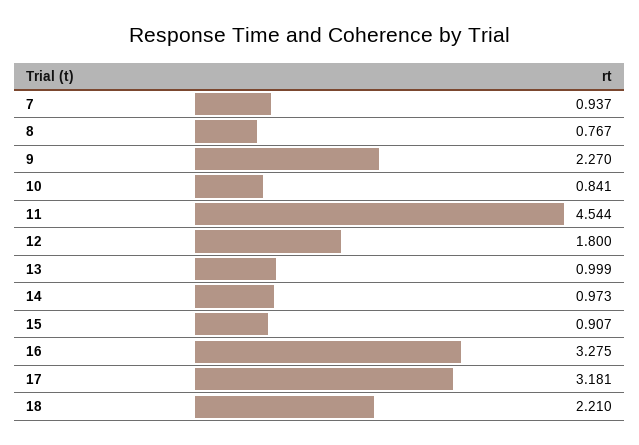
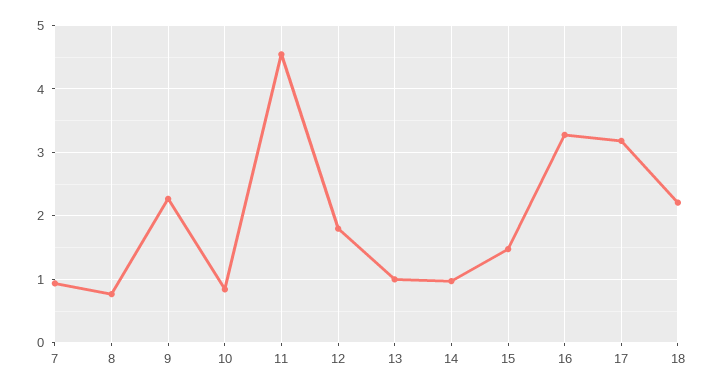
  {
    "7": 0.937,
    "8": 0.767,
    "9": 2.27,
    "10": 0.841,
    "11": 4.544,
    "12": 1.8,
    "13": 0.999,
    "14": 0.973,
-   "15": 0.907,
+   "15": 1.5,
    "16": 3.275,
    "17": 3.181,
    "18": 2.21
  }

